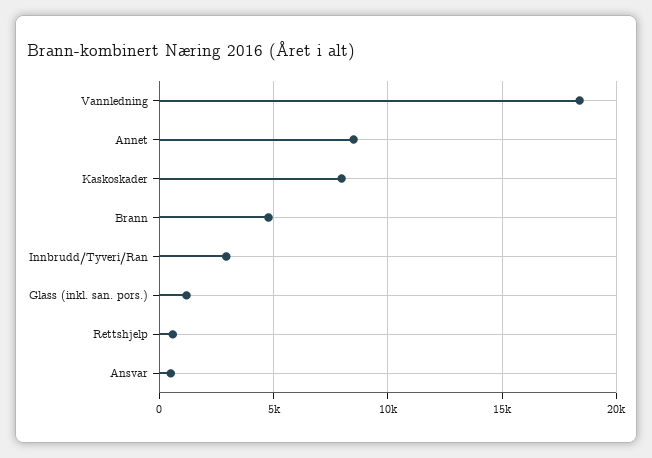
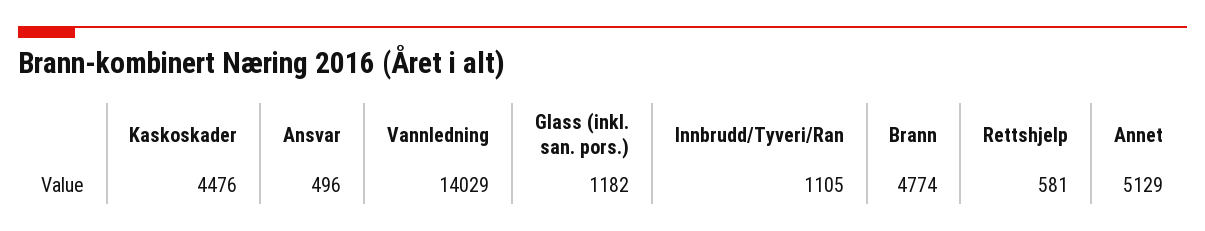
  {
-   "Vannledning": 18500,
+   "Vannledning": 14029,
-   "Annet": 8500,
+   "Annet": 5129,
-   "Kaskoskader": 8000,
+   "Kaskoskader": 4476,
    "Brann": 4774,
-   "Innbrudd/Tyveri/Ran": 3000,
+   "Innbrudd/Tyveri/Ran": 1105,
    "Glass (inkl. san. pors.)": 1182,
    "Rettshjelp": 581,
    "Ansvar": 496
  }

